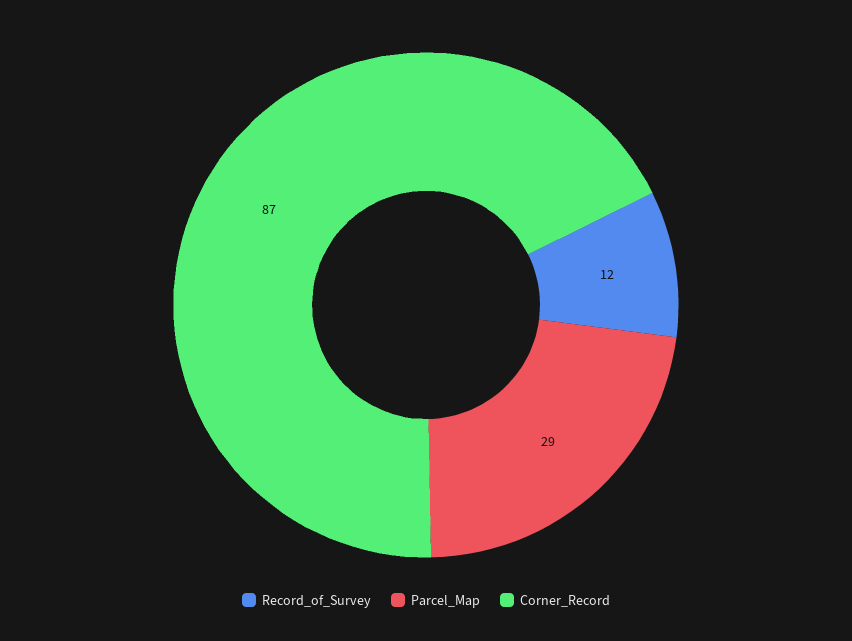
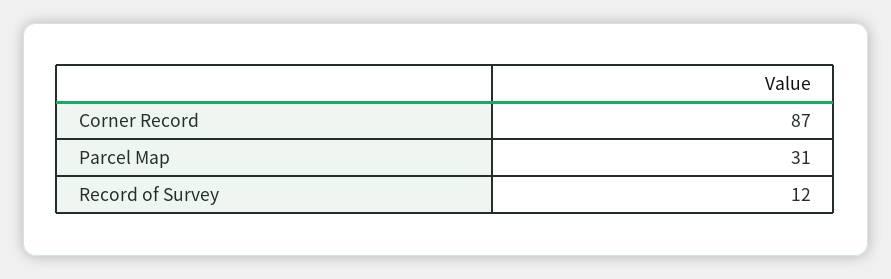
  {
    "Record_of_Survey": 12,
-   "Parcel_Map": 29,
+   "Parcel_Map": 31,
    "Corner_Record": 87
  }

